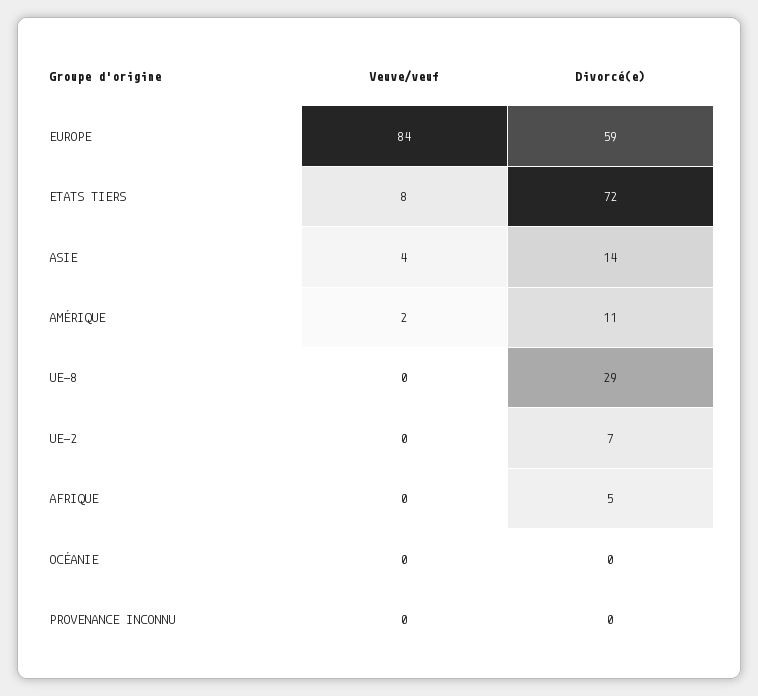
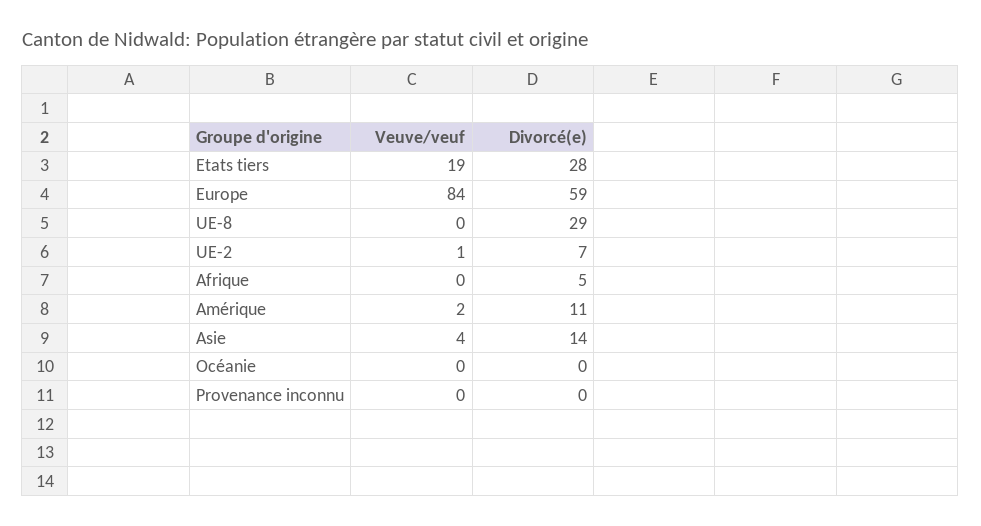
  {
    "Veuve/veuf": {
      "EUROPE": 84,
-     "ETATS TIERS": 8,
+     "ETATS TIERS": 19,
      "ASIE": 4,
      "AMÉRIQUE": 2,
      "UE-8": 0,
-     "UE-2": 0,
+     "UE-2": 1,
      "AFRIQUE": 0,
      "OCÉANIE": 0,
      "PROVENANCE INCONNU": 0
    },
    "Divorcé(e)": {
      "EUROPE": 59,
-     "ETATS TIERS": 72,
+     "ETATS TIERS": 28,
      "ASIE": 14,
      "AMÉRIQUE": 11,
      "UE-8": 29,
      "UE-2": 7,
      "AFRIQUE": 5,
      "OCÉANIE": 0,
      "PROVENANCE INCONNU": 0
    }
  }

